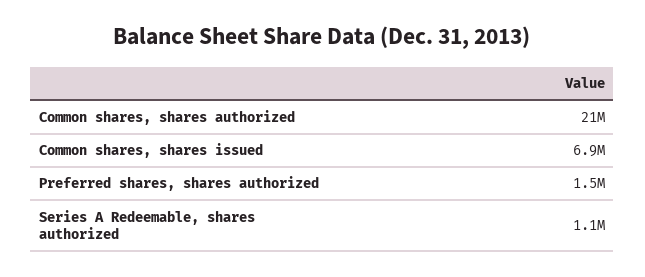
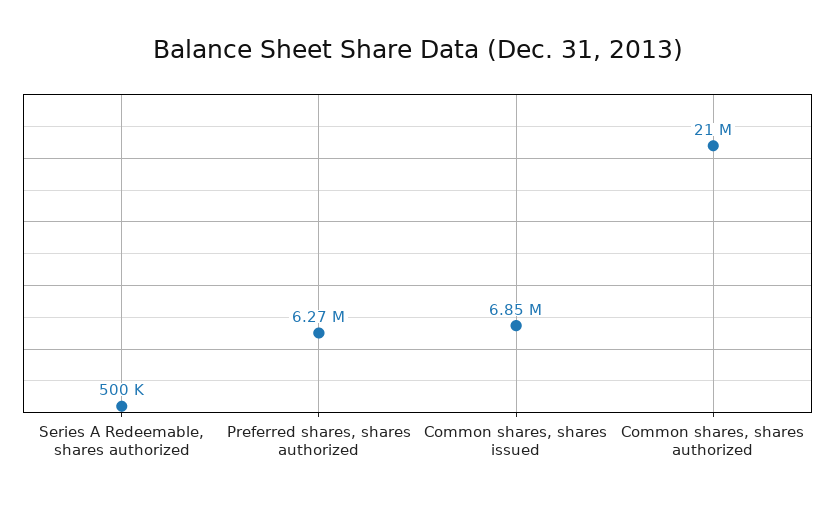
  {
    "Common shares, shares authorized": 21000000,
    "Common shares, shares issued": 6850000,
-   "Preferred shares, shares authorized": 1500000,
+   "Preferred shares, shares authorized": 6270000,
-   "Series A Redeemable, shares authorized": 1100000
+   "Series A Redeemable, shares authorized": 500000
  }

